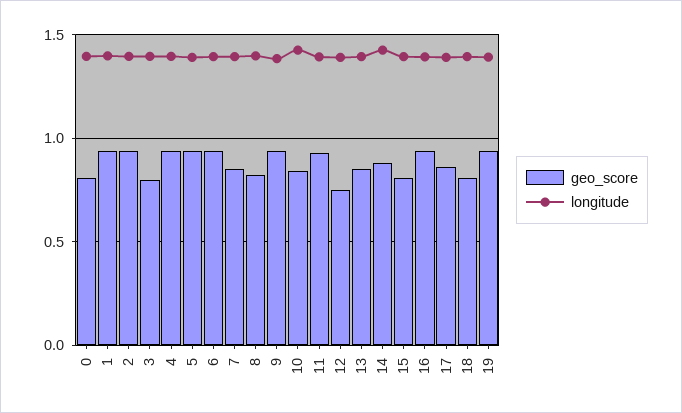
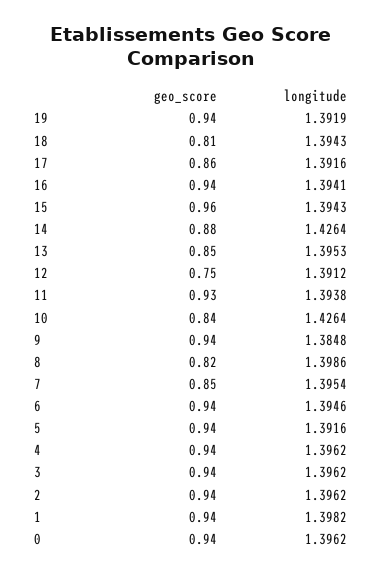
  {
    "geo_score": {
-     "0": 0.8,
+     "0": 0.94,
      "1": 0.94,
      "2": 0.94,
-     "3": 0.8,
+     "3": 0.94,
      "4": 0.94,
      "5": 0.94,
      "6": 0.94,
      "7": 0.85,
      "8": 0.82,
      "9": 0.94,
      "10": 0.84,
      "11": 0.93,
      "12": 0.75,
      "13": 0.85,
      "14": 0.88,
-     "15": 0.8,
+     "15": 0.96,
      "16": 0.94,
      "17": 0.86,
      "18": 0.81,
      "19": 0.94
    },
    "longitude": {
      "0": 1.3962,
      "1": 1.3982,
      "2": 1.3962,
      "3": 1.3962,
      "4": 1.3962,
      "5": 1.3916,
      "6": 1.3946,
      "7": 1.3954,
      "8": 1.3986,
      "9": 1.3848,
      "10": 1.4264,
      "11": 1.3938,
      "12": 1.3912,
      "13": 1.3953,
      "14": 1.4264,
      "15": 1.3943,
      "16": 1.3941,
      "17": 1.3916,
      "18": 1.3943,
      "19": 1.3919
    }
  }

